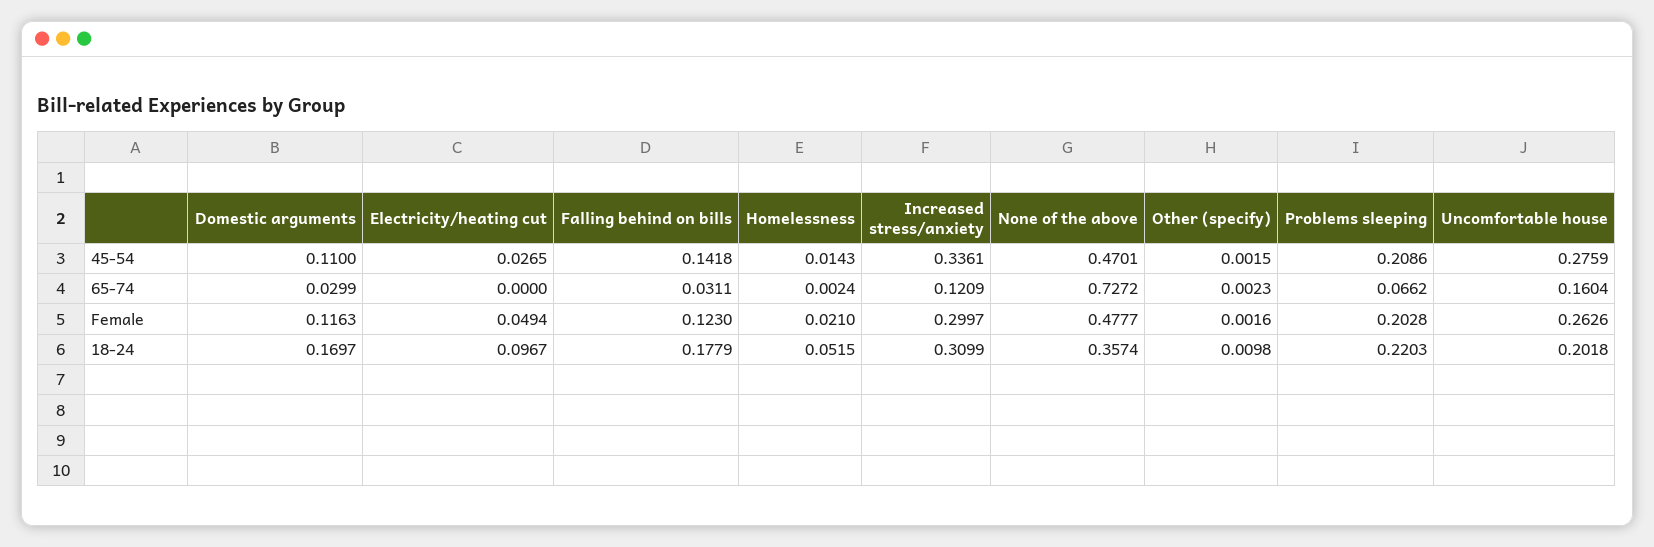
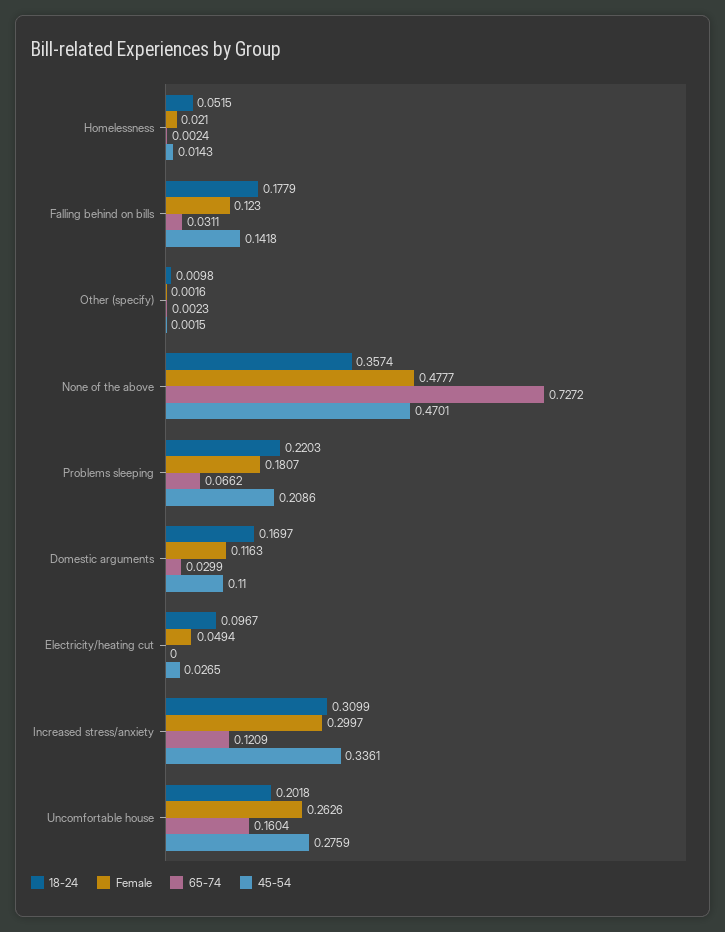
  {
    "45-54": {
      "Domestic arguments": 0.11,
      "Electricity/heating cut": 0.0265,
      "Falling behind on bills": 0.1418,
      "Homelessness": 0.0143,
      "Increased stress/anxiety": 0.3361,
      "None of the above": 0.4701,
      "Other (specify)": 0.0015,
      "Problems sleeping": 0.2086,
      "Uncomfortable house": 0.2759
    },
    "65-74": {
      "Domestic arguments": 0.0299,
      "Electricity/heating cut": 0,
      "Falling behind on bills": 0.0311,
      "Homelessness": 0.0024,
      "Increased stress/anxiety": 0.1209,
      "None of the above": 0.7272,
      "Other (specify)": 0.0023,
      "Problems sleeping": 0.0662,
      "Uncomfortable house": 0.1604
    },
    "Female": {
      "Domestic arguments": 0.1163,
      "Electricity/heating cut": 0.0494,
      "Falling behind on bills": 0.123,
      "Homelessness": 0.021,
      "Increased stress/anxiety": 0.2997,
      "None of the above": 0.4777,
      "Other (specify)": 0.0016,
-     "Problems sleeping": 0.2028,
+     "Problems sleeping": 0.1807,
      "Uncomfortable house": 0.2626
    },
    "18-24": {
      "Domestic arguments": 0.1697,
      "Electricity/heating cut": 0.0967,
      "Falling behind on bills": 0.1779,
      "Homelessness": 0.0515,
      "Increased stress/anxiety": 0.3099,
      "None of the above": 0.3574,
      "Other (specify)": 0.0098,
      "Problems sleeping": 0.2203,
      "Uncomfortable house": 0.2018
    }
  }

